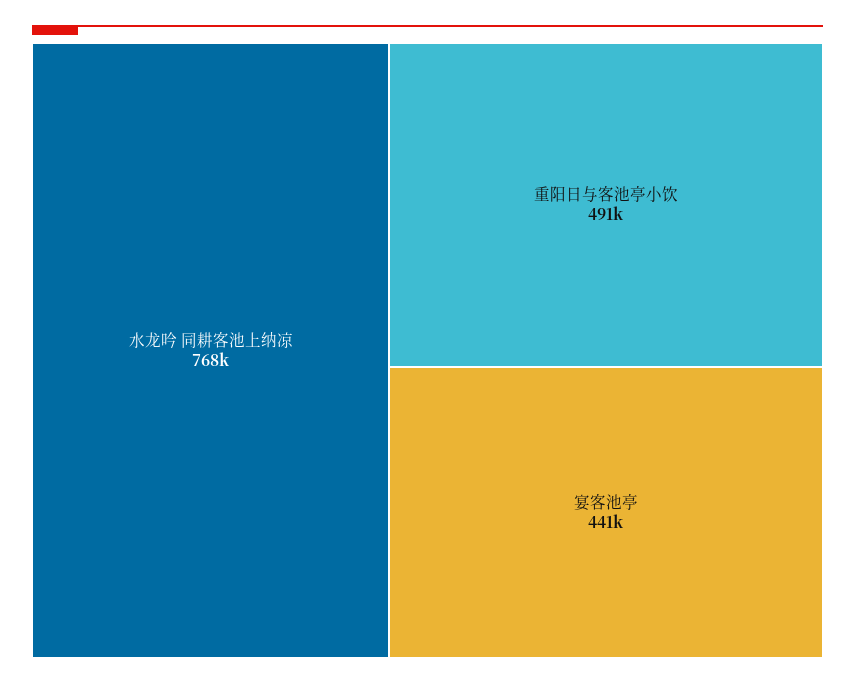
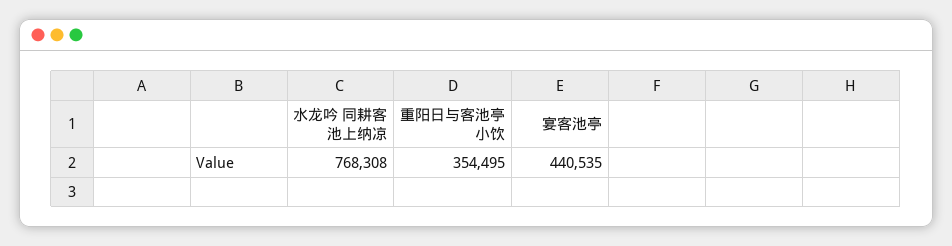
  {
    "水龙吟 同耕客池上纳凉": 768308,
-   "重阳日与客池亭小饮": 491000,
+   "重阳日与客池亭小饮": 354495,
    "宴客池亭": 440535
  }

